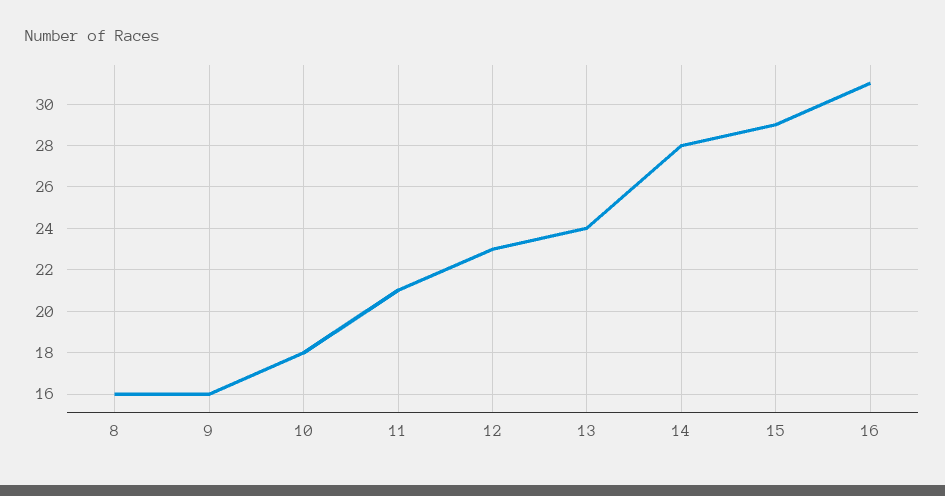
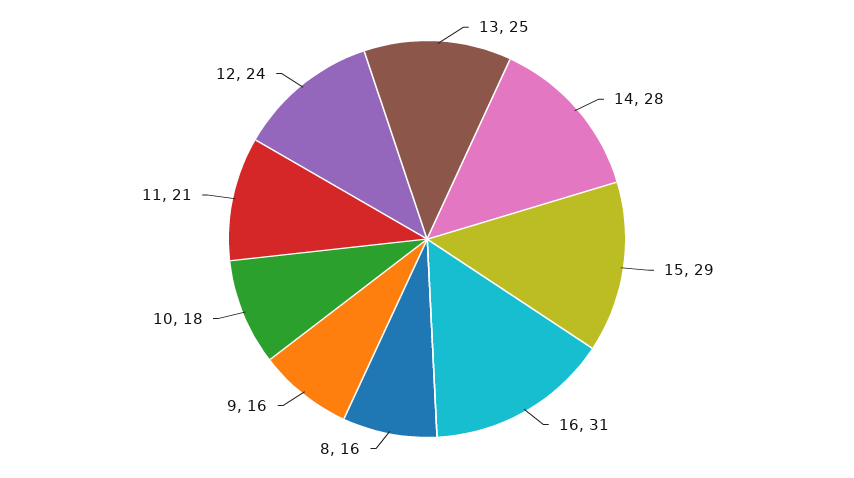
  {
    "8": 16,
    "9": 16,
    "10": 18,
    "11": 21,
-   "12": 23,
+   "12": 24,
-   "13": 24,
+   "13": 25,
    "14": 28,
    "15": 29,
    "16": 31
  }

